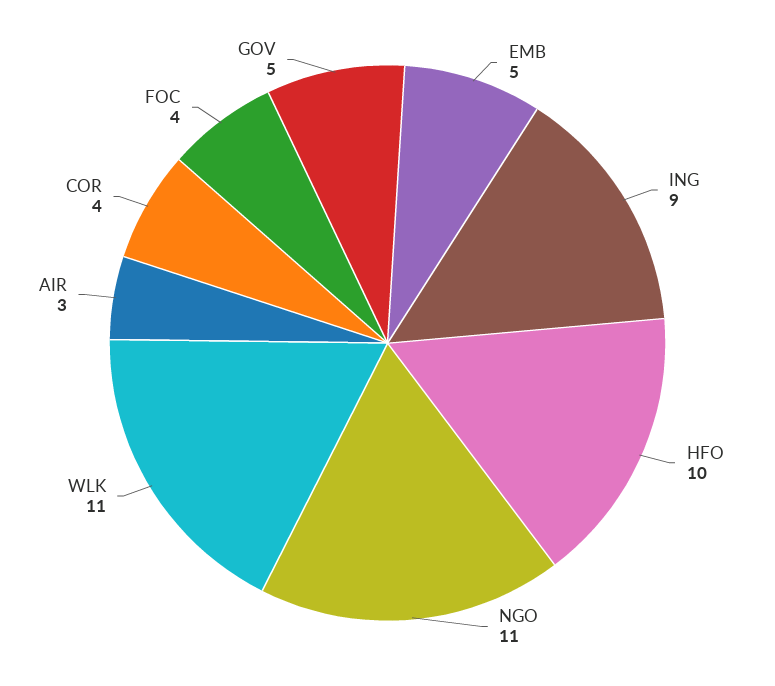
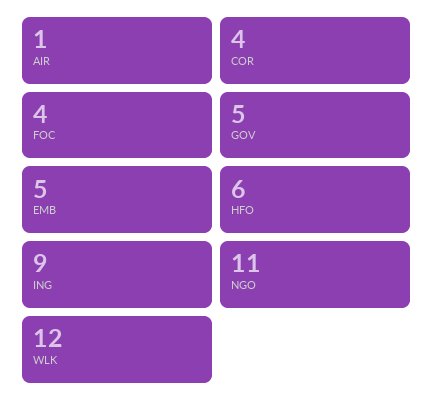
  {
    "EMB": 5,
    "ING": 9,
-   "HFO": 10,
+   "HFO": 6,
    "NGO": 11,
-   "WLK": 11,
+   "WLK": 12,
-   "AIR": 3,
+   "AIR": 1,
    "COR": 4,
    "FOC": 4,
    "GOV": 5
  }

